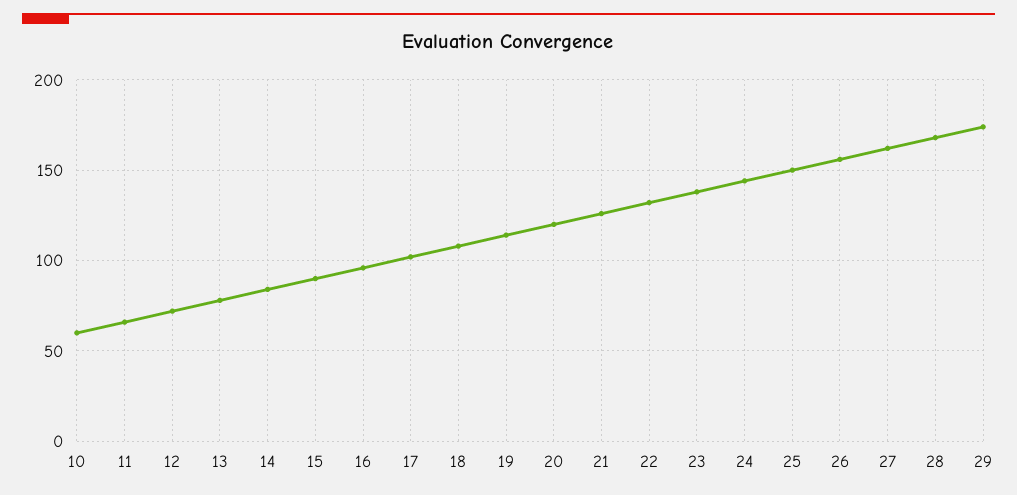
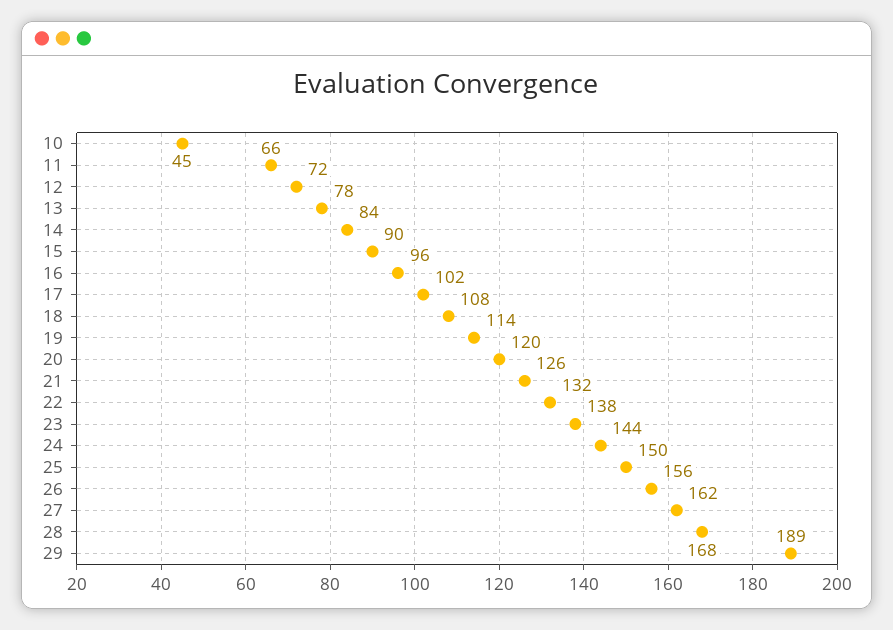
  {
-   "10": 60,
+   "10": 45,
    "11": 66,
    "12": 72,
    "13": 78,
    "14": 84,
    "15": 90,
    "16": 96,
    "17": 102,
    "18": 108,
    "19": 114,
    "20": 120,
    "21": 126,
    "22": 132,
    "23": 138,
    "24": 144,
    "25": 150,
    "26": 156,
    "27": 162,
    "28": 168,
-   "29": 175
+   "29": 189
  }

